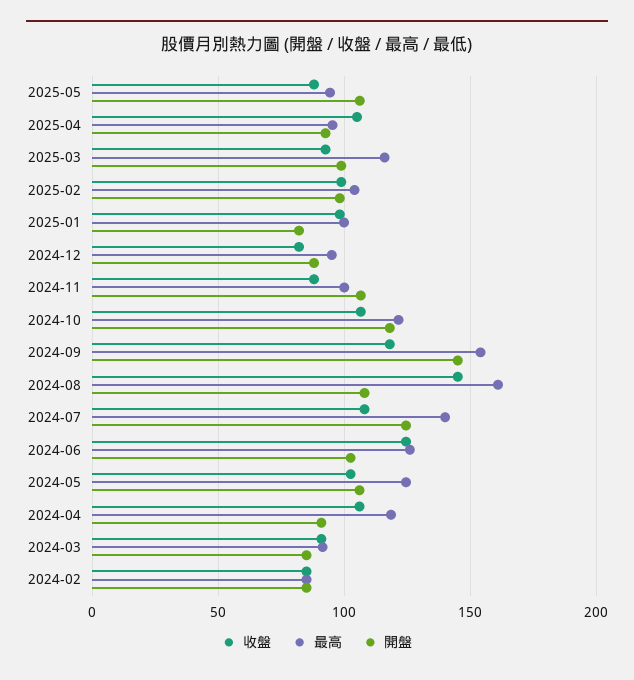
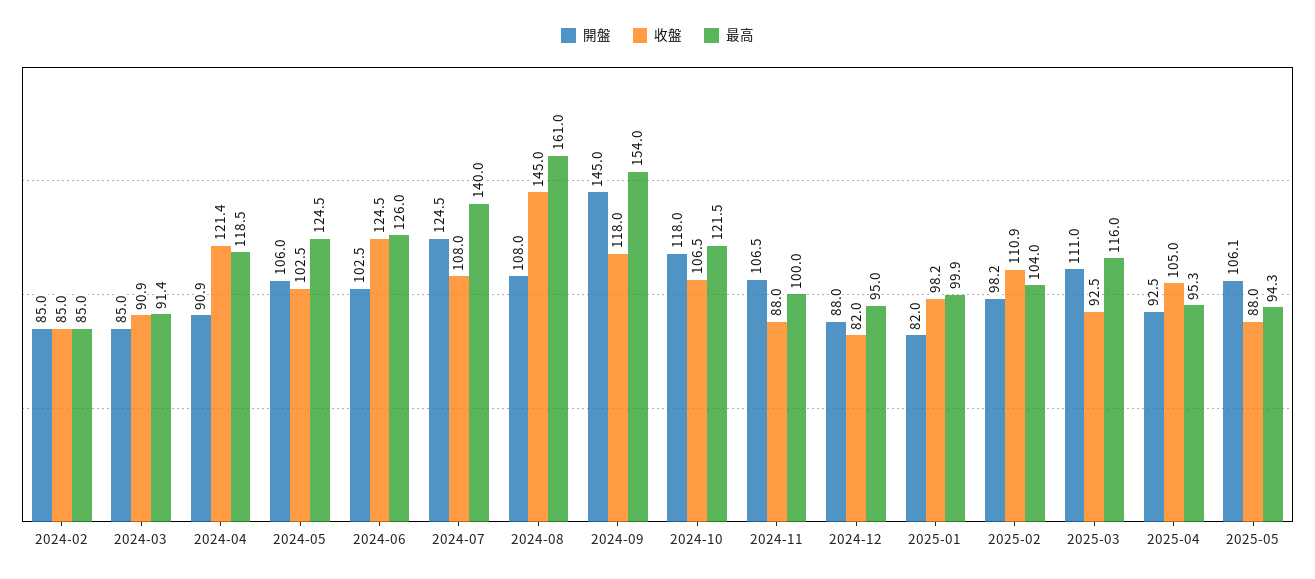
  {
    "收盤": {
      "2025-05": 88,
      "2025-04": 105,
      "2025-03": 92.5,
-     "2025-02": 100,
+     "2025-02": 110.9,
      "2025-01": 98.2,
      "2024-12": 82,
      "2024-11": 88,
      "2024-10": 106.5,
      "2024-09": 118,
      "2024-08": 145,
      "2024-07": 108,
      "2024-06": 124.5,
      "2024-05": 102.5,
-     "2024-04": 105,
+     "2024-04": 121.4,
      "2024-03": 90.9,
      "2024-02": 85
    },
    "最高": {
      "2025-05": 94.3,
      "2025-04": 95.3,
      "2025-03": 116,
      "2025-02": 104,
      "2025-01": 99.9,
      "2024-12": 95,
      "2024-11": 100,
      "2024-10": 121.5,
      "2024-09": 154,
      "2024-08": 161,
      "2024-07": 140,
      "2024-06": 126,
      "2024-05": 124.5,
      "2024-04": 118.5,
      "2024-03": 91.4,
      "2024-02": 85
    },
    "開盤": {
      "2025-05": 106.1,
      "2025-04": 92.5,
-     "2025-03": 100,
+     "2025-03": 111,
      "2025-02": 98.2,
      "2025-01": 82,
      "2024-12": 88,
      "2024-11": 106.5,
      "2024-10": 118,
      "2024-09": 145,
      "2024-08": 108,
      "2024-07": 124.5,
      "2024-06": 102.5,
      "2024-05": 106,
      "2024-04": 90.9,
      "2024-03": 85,
      "2024-02": 85
    }
  }

